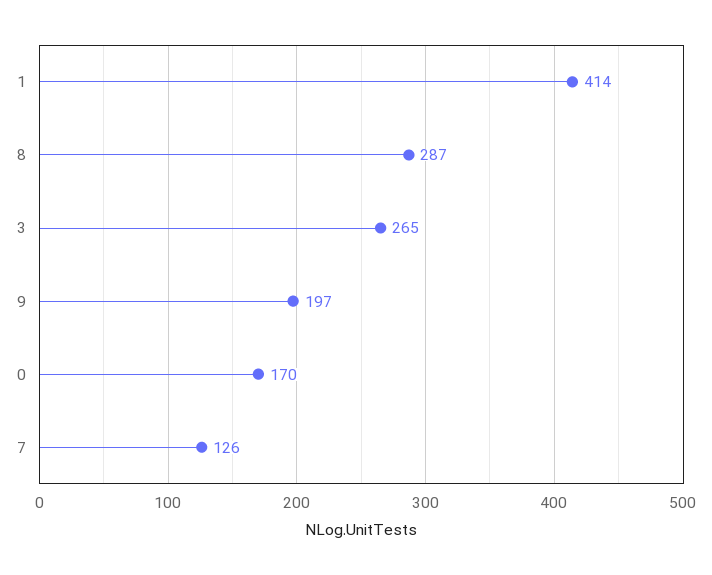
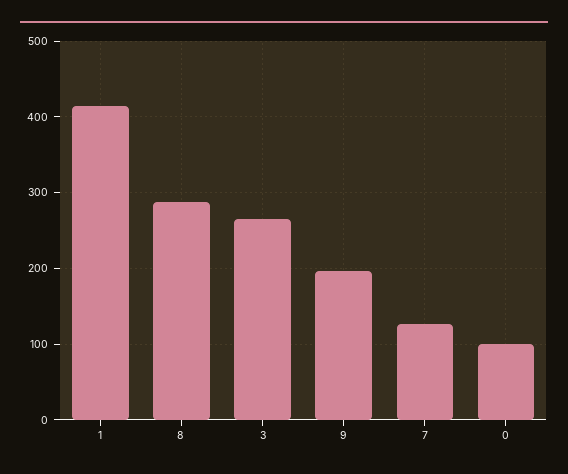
  {
    "1": 414,
    "8": 287,
    "3": 265,
    "9": 197,
-   "0": 170,
+   "0": 100,
    "7": 126
  }

